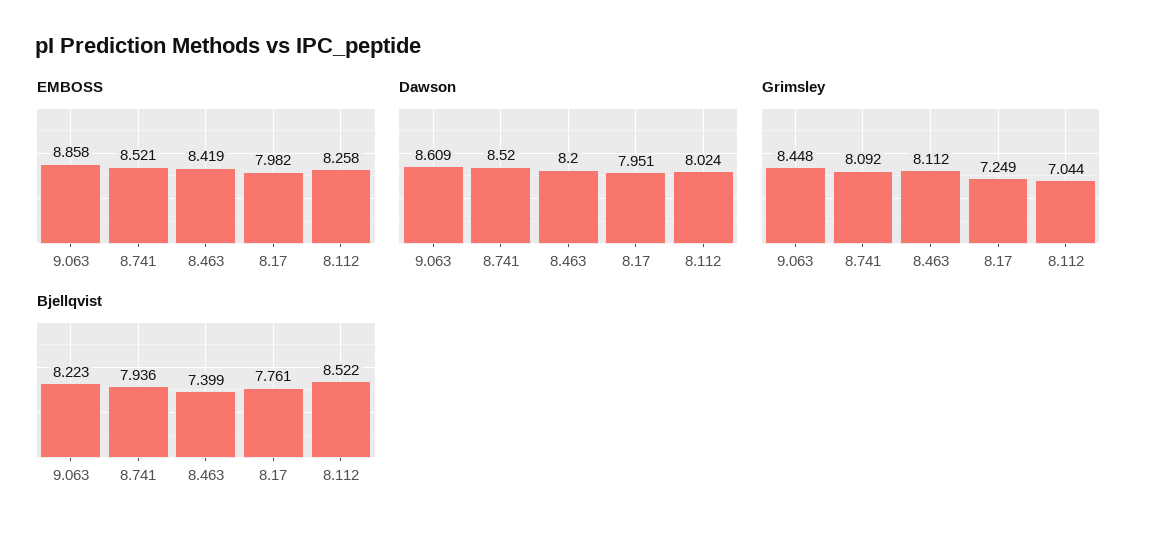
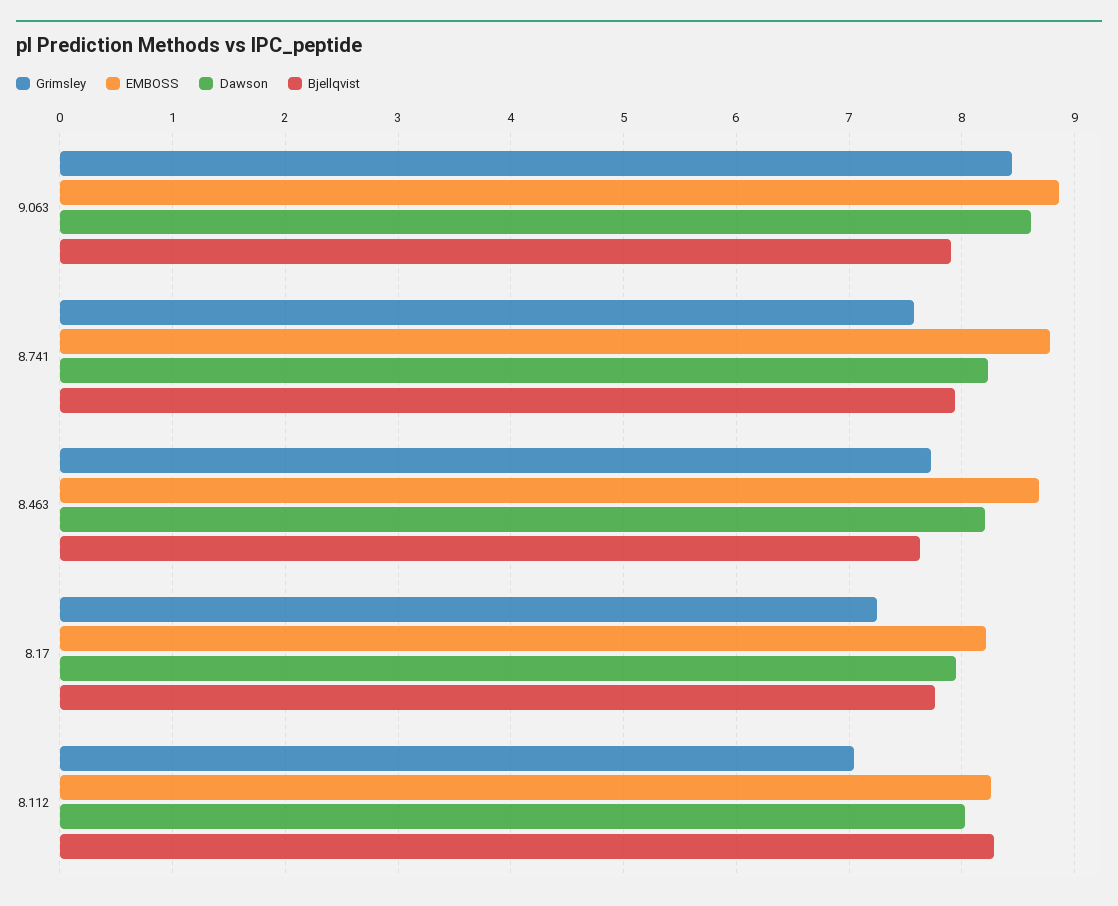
  {
    "EMBOSS": {
      "9.063": 8.858,
-     "8.741": 8.521,
+     "8.741": 8.8,
-     "8.463": 8.419,
+     "8.463": 8.7,
-     "8.17": 7.982,
+     "8.17": 8.2,
      "8.112": 8.258
    },
    "Dawson": {
      "9.063": 8.609,
-     "8.741": 8.52,
+     "8.741": 8.2,
      "8.463": 8.2,
      "8.17": 7.951,
      "8.112": 8.024
    },
    "Grimsley": {
      "9.063": 8.448,
-     "8.741": 8.092,
+     "8.741": 7.6,
-     "8.463": 8.112,
+     "8.463": 7.7,
      "8.17": 7.249,
      "8.112": 7.044
    },
    "Bjellqvist": {
-     "9.063": 8.223,
+     "9.063": 7.9,
      "8.741": 7.936,
-     "8.463": 7.399,
+     "8.463": 7.6,
      "8.17": 7.761,
-     "8.112": 8.522
+     "8.112": 8.3
    }
  }

